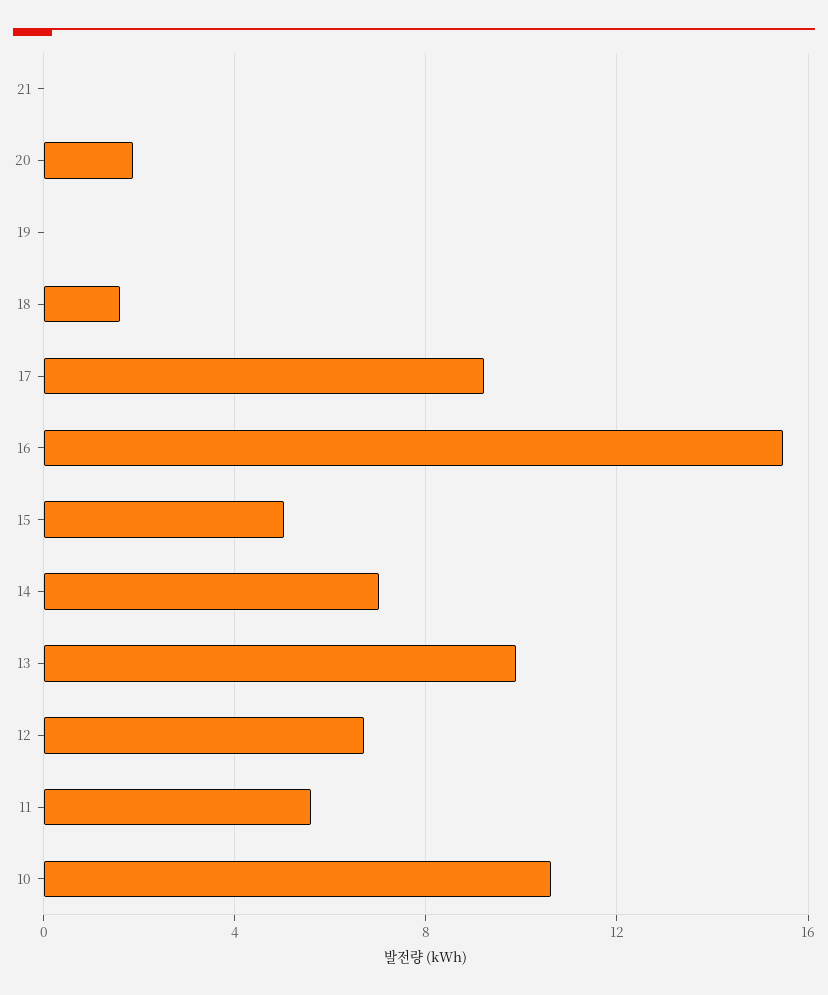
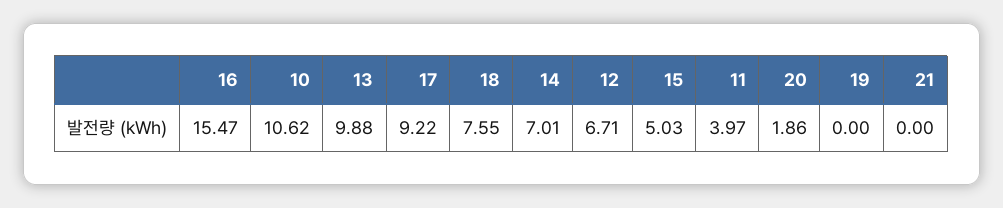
  {
    "21": 0,
    "20": 1.86,
    "19": 0,
-   "18": 1.5,
+   "18": 7.55,
    "17": 9.22,
    "16": 15.47,
    "15": 5.03,
    "14": 7.01,
    "13": 9.88,
    "12": 6.71,
-   "11": 5.5,
+   "11": 3.97,
    "10": 10.62
  }

